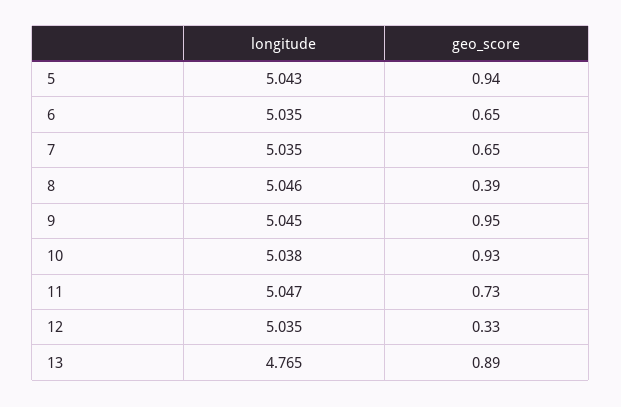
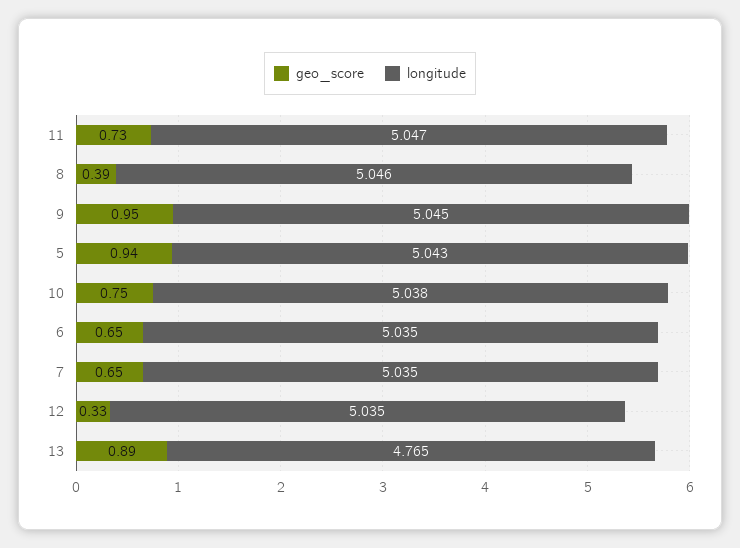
  {
    "longitude": {
      "5": 5.043,
      "6": 5.035,
      "7": 5.035,
      "8": 5.046,
      "9": 5.045,
      "10": 5.038,
      "11": 5.047,
      "12": 5.035,
      "13": 4.765
    },
    "geo_score": {
      "5": 0.94,
      "6": 0.65,
      "7": 0.65,
      "8": 0.39,
      "9": 0.95,
-     "10": 0.93,
+     "10": 0.75,
      "11": 0.73,
      "12": 0.33,
      "13": 0.89
    }
  }

